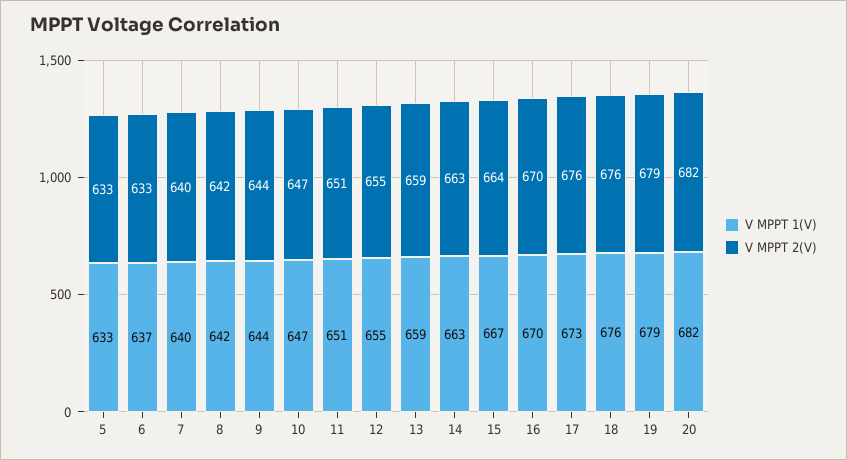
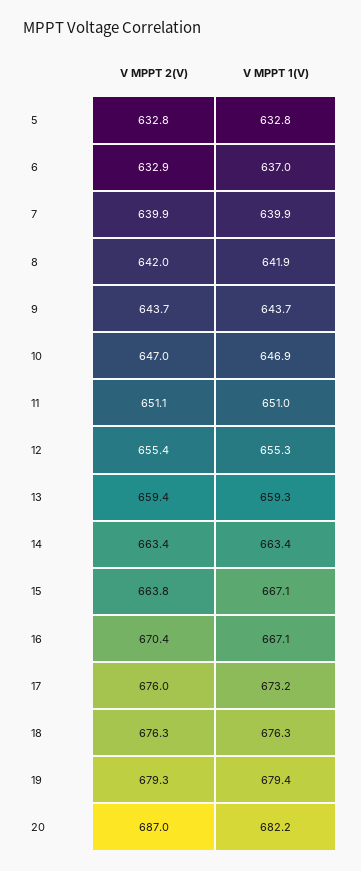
  {
    "V MPPT 1(V)": {
      "5": 632.8,
      "6": 637,
      "7": 639.9,
      "8": 641.9,
      "9": 643.7,
      "10": 646.9,
      "11": 651,
      "12": 655.3,
      "13": 659.3,
      "14": 663.4,
      "15": 667.1,
-     "16": 670,
+     "16": 667.1,
      "17": 673.2,
      "18": 676.3,
      "19": 679.4,
      "20": 682.2
    },
    "V MPPT 2(V)": {
      "5": 632.8,
      "6": 632.9,
      "7": 639.9,
      "8": 642,
      "9": 643.7,
      "10": 647,
      "11": 651.1,
      "12": 655.4,
      "13": 659.4,
      "14": 663.4,
      "15": 663.8,
      "16": 670.4,
      "17": 676,
      "18": 676.3,
      "19": 679.3,
-     "20": 682
+     "20": 687
    }
  }

